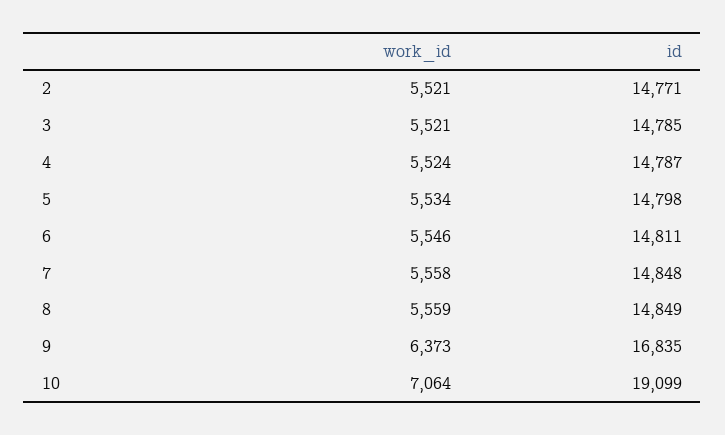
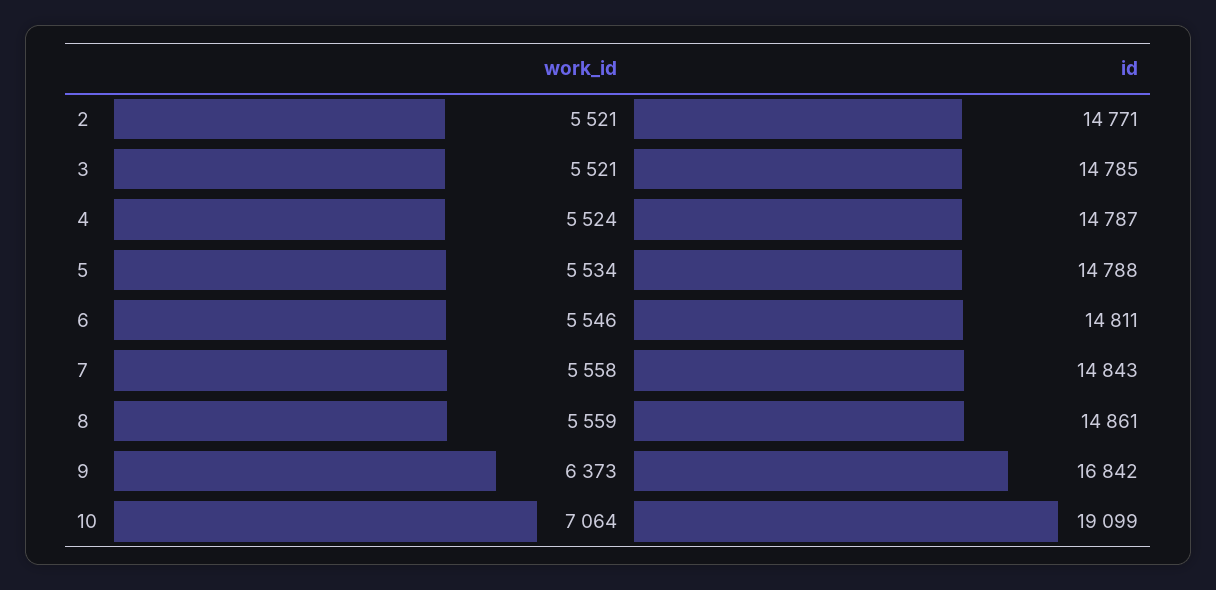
  {
    "work_id": {
      "2": 5521,
      "3": 5521,
      "4": 5524,
      "5": 5534,
      "6": 5546,
      "7": 5558,
      "8": 5559,
      "9": 6373,
      "10": 7064
    },
    "id": {
      "2": 14771,
      "3": 14785,
      "4": 14787,
-     "5": 14798,
+     "5": 14788,
      "6": 14811,
-     "7": 14848,
+     "7": 14843,
-     "8": 14849,
+     "8": 14861,
-     "9": 16835,
+     "9": 16842,
      "10": 19099
    }
  }

